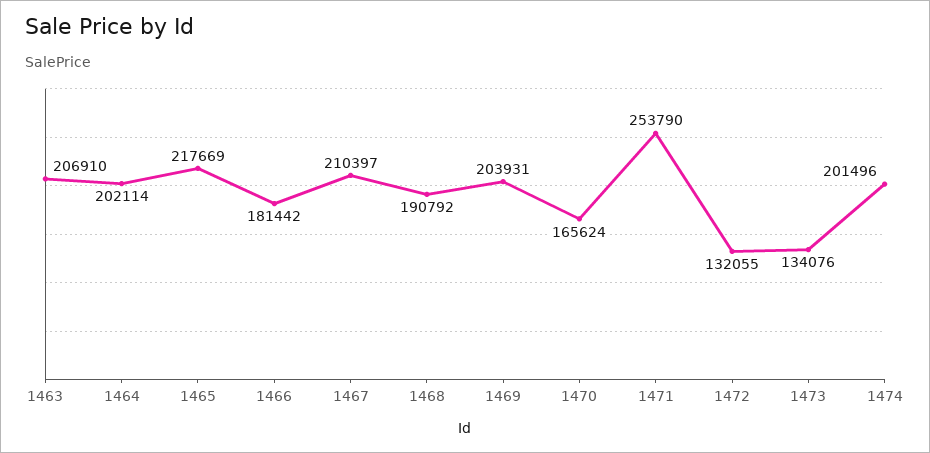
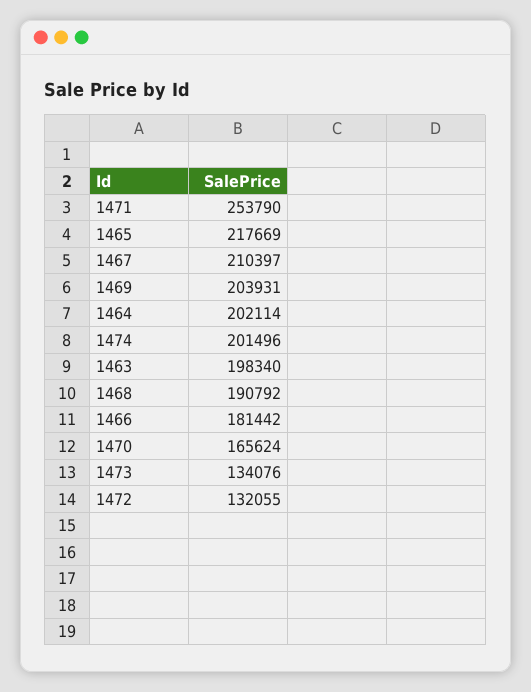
  {
-   "1463": 206910,
+   "1463": 198340,
    "1464": 202114,
    "1465": 217669,
    "1466": 181442,
    "1467": 210397,
    "1468": 190792,
    "1469": 203931,
    "1470": 165624,
    "1471": 253790,
    "1472": 132055,
    "1473": 134076,
    "1474": 201496
  }

